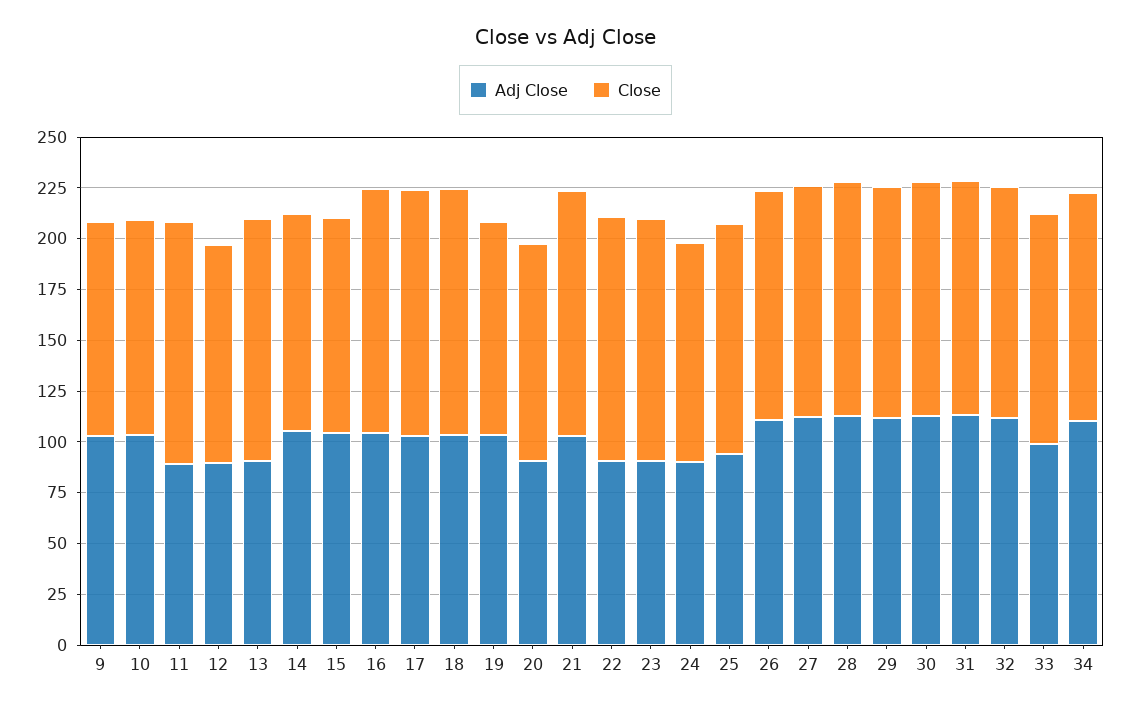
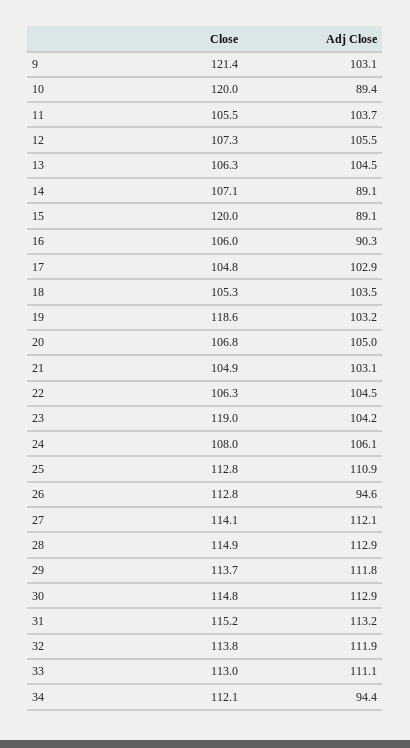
  {
    "Adj Close": {
      "9": 103.1,
-     "10": 105,
+     "10": 89.4,
-     "11": 90,
+     "11": 103.7,
-     "12": 90,
+     "12": 105.5,
-     "13": 90,
+     "13": 104.5,
-     "14": 105,
+     "14": 89.1,
-     "15": 105,
+     "15": 89.1,
-     "16": 105,
+     "16": 90.3,
      "17": 102.9,
      "18": 103.5,
      "19": 103.2,
-     "20": 90,
+     "20": 105,
      "21": 103.1,
-     "22": 90,
+     "22": 104.5,
-     "23": 90,
+     "23": 104.2,
-     "24": 90,
+     "24": 106.1,
-     "25": 95,
+     "25": 110.9,
-     "26": 110,
+     "26": 94.6,
      "27": 112.1,
      "28": 112.9,
      "29": 111.8,
      "30": 112.9,
      "31": 113.2,
      "32": 111.9,
-     "33": 100,
+     "33": 111.1,
-     "34": 110
+     "34": 94.4
    },
    "Close": {
-     "9": 105,
+     "9": 121.4,
-     "10": 105,
+     "10": 120,
-     "11": 120,
+     "11": 105.5,
      "12": 107.3,
-     "13": 120,
+     "13": 106.3,
      "14": 107.1,
-     "15": 105,
+     "15": 120,
-     "16": 120,
+     "16": 106,
-     "17": 120,
+     "17": 104.8,
-     "18": 120,
+     "18": 105.3,
-     "19": 105,
+     "19": 118.6,
      "20": 106.8,
-     "21": 120,
+     "21": 104.9,
-     "22": 120,
+     "22": 106.3,
      "23": 119,
      "24": 108,
      "25": 112.8,
      "26": 112.8,
      "27": 114.1,
      "28": 114.9,
      "29": 113.7,
      "30": 114.8,
      "31": 115.2,
      "32": 113.8,
      "33": 113,
      "34": 112.1
    }
  }

